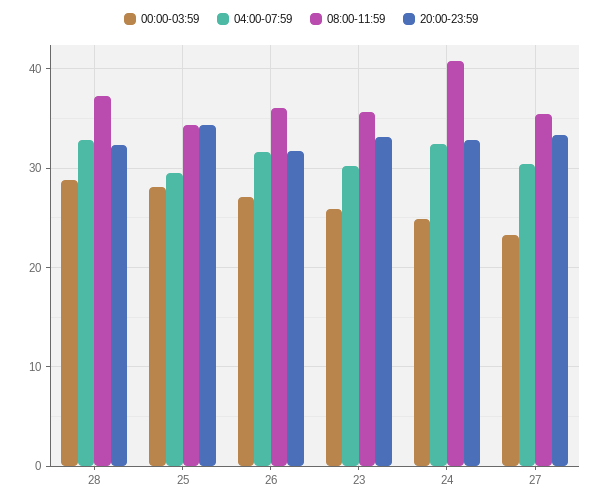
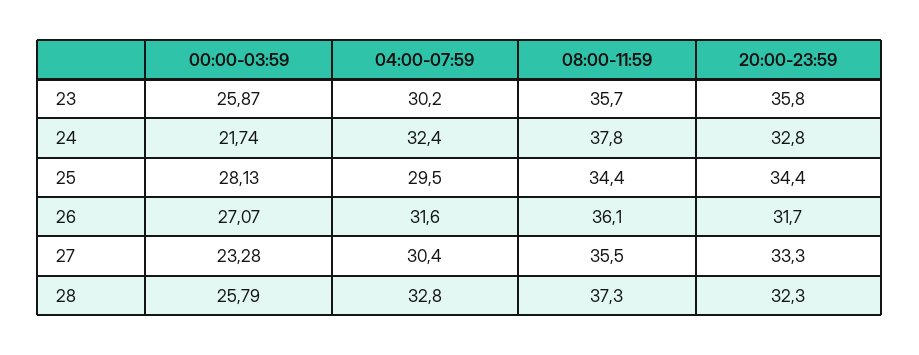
  {
    "00:00-03:59": {
-     "28": 29,
+     "28": 25.79,
      "25": 28.13,
      "26": 27.07,
      "23": 25.87,
-     "24": 25,
+     "24": 21.74,
      "27": 23.28
    },
    "04:00-07:59": {
      "28": 32.8,
      "25": 29.5,
      "26": 31.6,
      "23": 30.2,
      "24": 32.4,
      "27": 30.4
    },
    "08:00-11:59": {
      "28": 37.3,
      "25": 34.4,
      "26": 36.1,
      "23": 35.7,
-     "24": 41,
+     "24": 37.8,
      "27": 35.5
    },
    "20:00-23:59": {
      "28": 32.3,
      "25": 34.4,
      "26": 31.7,
-     "23": 33,
+     "23": 35.8,
      "24": 32.8,
      "27": 33.3
    }
  }

